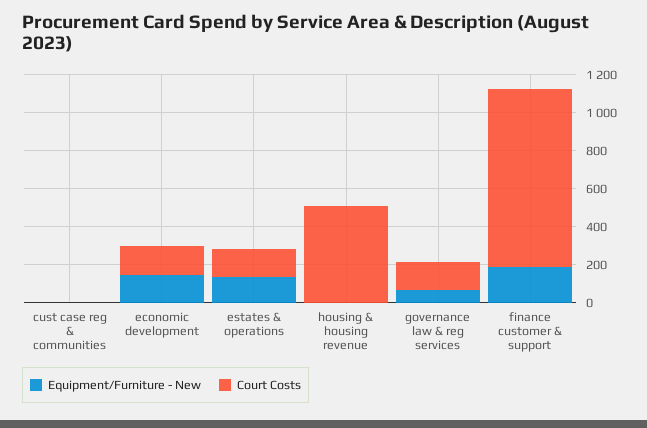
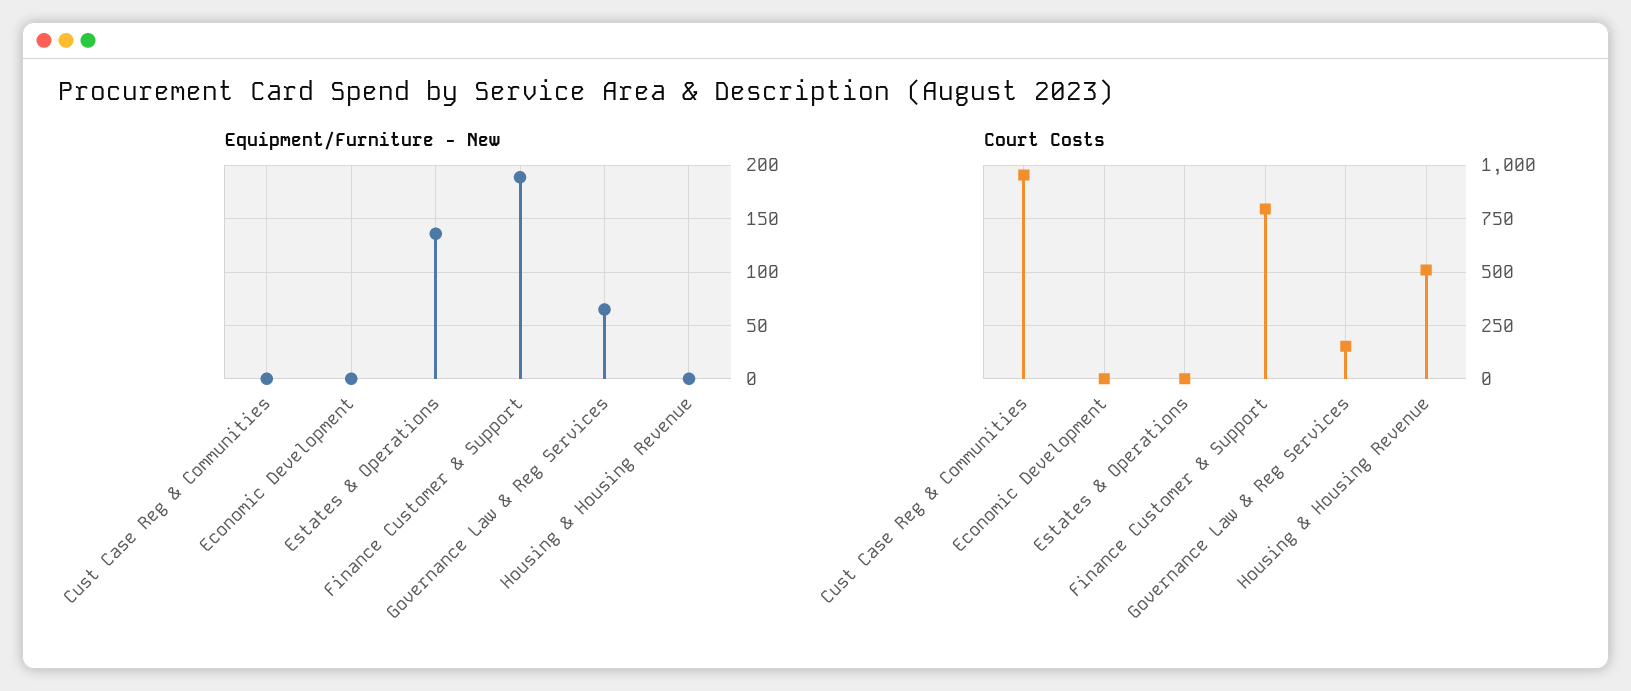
  {
    "Equipment/Furniture - New": {
      "cust case reg & communities": 0,
-     "economic development": 150,
+     "economic development": 0,
      "estates & operations": 140,
      "housing & housing revenue": 0,
      "governance law & reg services": 70,
      "finance customer & support": 190
    },
    "Court Costs": {
-     "cust case reg & communities": 0,
+     "cust case reg & communities": 950,
-     "economic development": 150,
+     "economic development": 0,
-     "estates & operations": 150,
+     "estates & operations": 0,
      "housing & housing revenue": 500,
      "governance law & reg services": 150,
-     "finance customer & support": 950
+     "finance customer & support": 800
    }
  }

